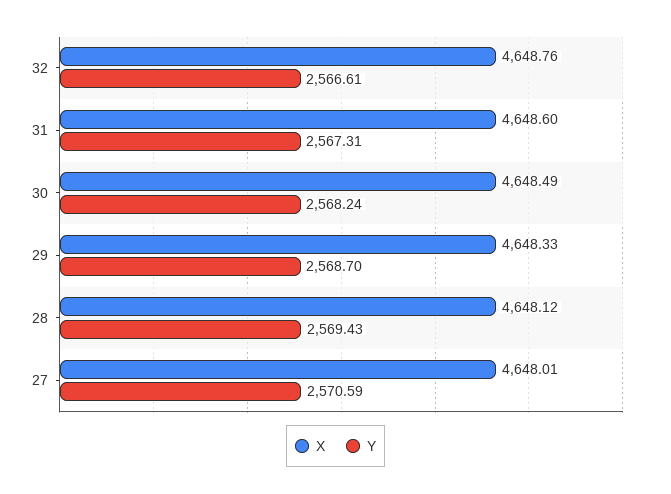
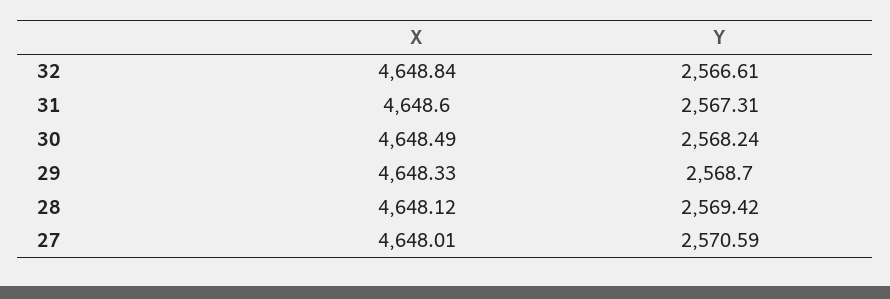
  {
    "X": {
-     "32": 4648.76,
+     "32": 4648.84,
      "31": 4648.6,
      "30": 4648.49,
      "29": 4648.33,
      "28": 4648.12,
      "27": 4648.01
    },
    "Y": {
      "32": 2566.61,
      "31": 2567.31,
      "30": 2568.24,
      "29": 2568.7,
-     "28": 2569.43,
+     "28": 2569.42,
      "27": 2570.59
    }
  }

